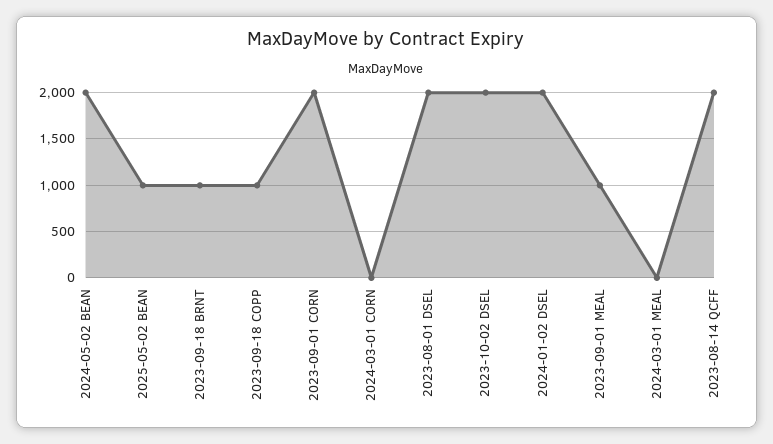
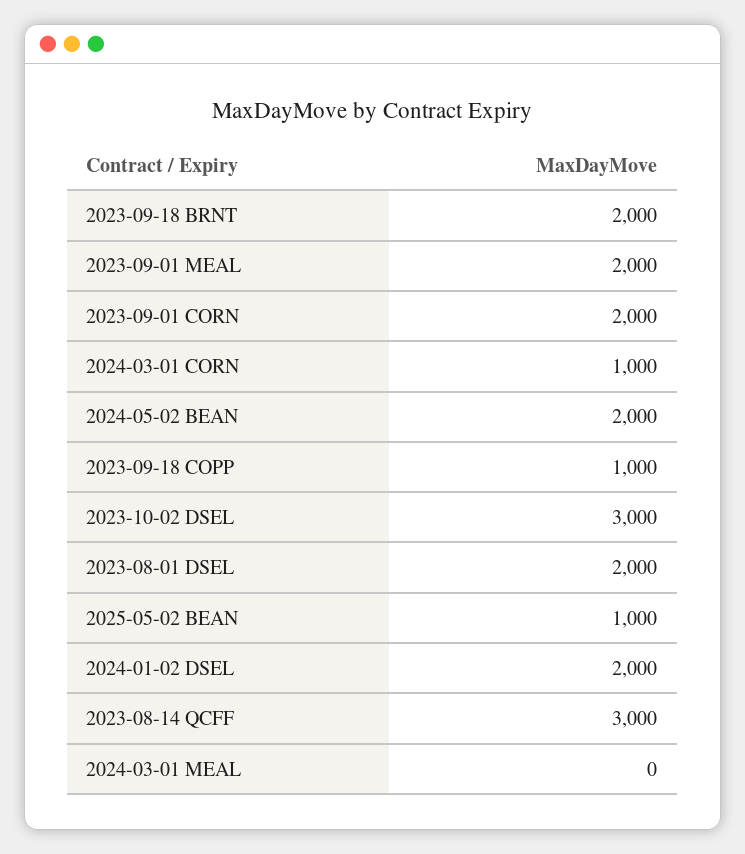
  {
    "2024-05-02 BEAN": 2000,
    "2025-05-02 BEAN": 1000,
-   "2023-09-18 BRNT": 1000,
+   "2023-09-18 BRNT": 2000,
    "2023-09-18 COPP": 1000,
    "2023-09-01 CORN": 2000,
-   "2024-03-01 CORN": 0,
+   "2024-03-01 CORN": 1000,
    "2023-08-01 DSEL": 2000,
-   "2023-10-02 DSEL": 2000,
+   "2023-10-02 DSEL": 3000,
    "2024-01-02 DSEL": 2000,
-   "2023-09-01 MEAL": 1000,
+   "2023-09-01 MEAL": 2000,
    "2024-03-01 MEAL": 0,
-   "2023-08-14 QCFF": 2000
+   "2023-08-14 QCFF": 3000
  }

